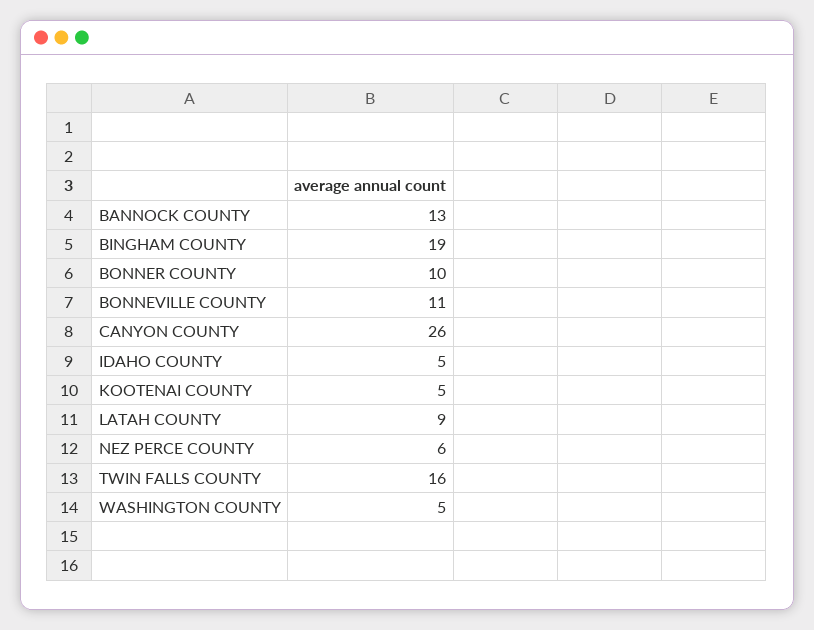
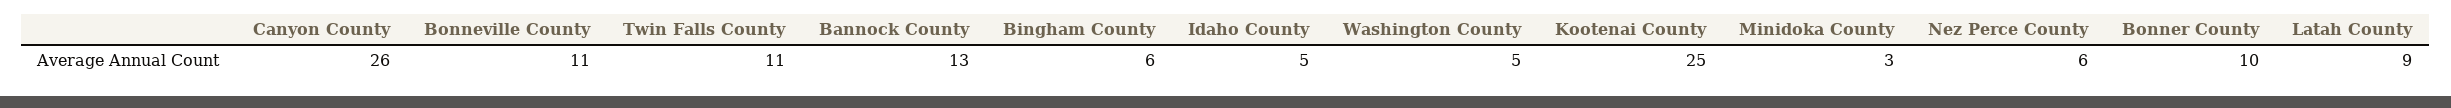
  {
    "BANNOCK COUNTY": 13,
-   "BINGHAM COUNTY": 19,
+   "BINGHAM COUNTY": 6,
    "BONNER COUNTY": 10,
    "BONNEVILLE COUNTY": 11,
    "CANYON COUNTY": 26,
    "IDAHO COUNTY": 5,
-   "KOOTENAI COUNTY": 5,
+   "KOOTENAI COUNTY": 25,
    "LATAH COUNTY": 9,
    "NEZ PERCE COUNTY": 6,
-   "TWIN FALLS COUNTY": 16,
+   "TWIN FALLS COUNTY": 11,
-   "WASHINGTON COUNTY": 5
+   "WASHINGTON COUNTY": 5,
+   "Minidoka County": 3
  }

